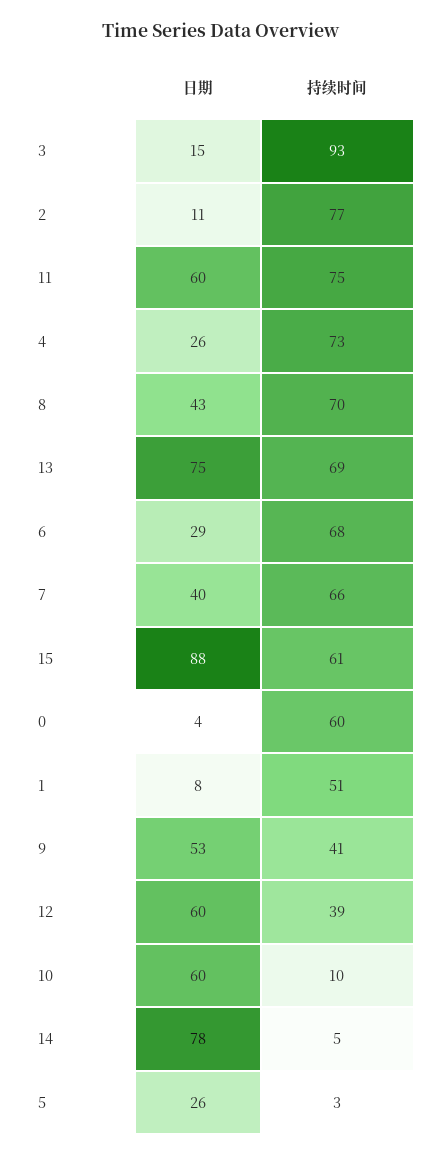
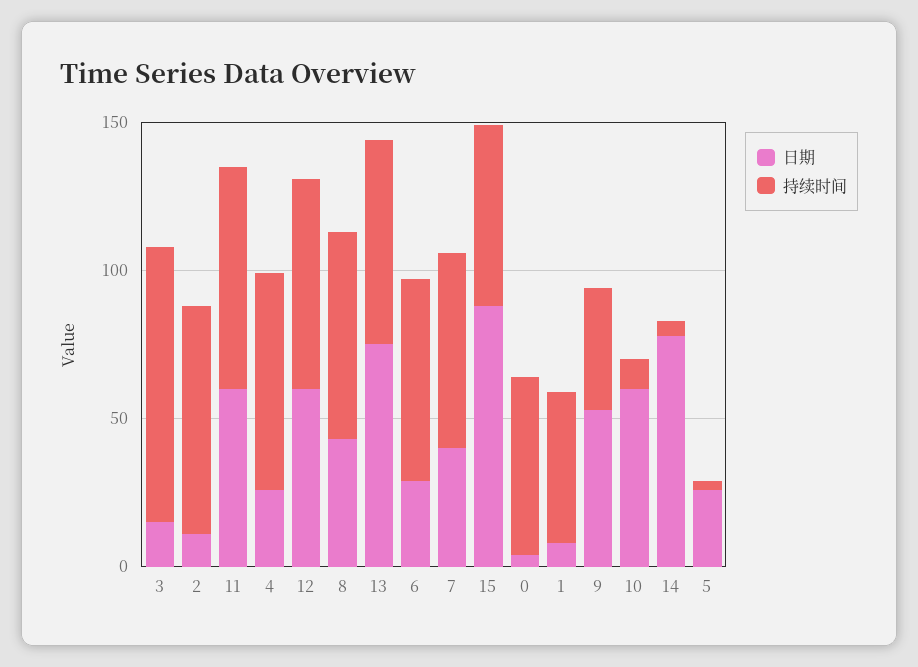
  {
    "日期": {
      "3": 15,
      "2": 11,
      "11": 60,
      "4": 26,
      "8": 43,
      "13": 75,
      "6": 29,
      "7": 40,
      "15": 88,
      "0": 4,
      "1": 8,
      "9": 53,
      "12": 60,
      "10": 60,
      "14": 78,
      "5": 26
    },
    "持续时间": {
      "3": 93,
      "2": 77,
      "11": 75,
      "4": 73,
      "8": 70,
      "13": 69,
      "6": 68,
      "7": 66,
      "15": 61,
      "0": 60,
      "1": 51,
      "9": 41,
-     "12": 39,
+     "12": 70,
      "10": 10,
      "14": 5,
      "5": 3
    }
  }

